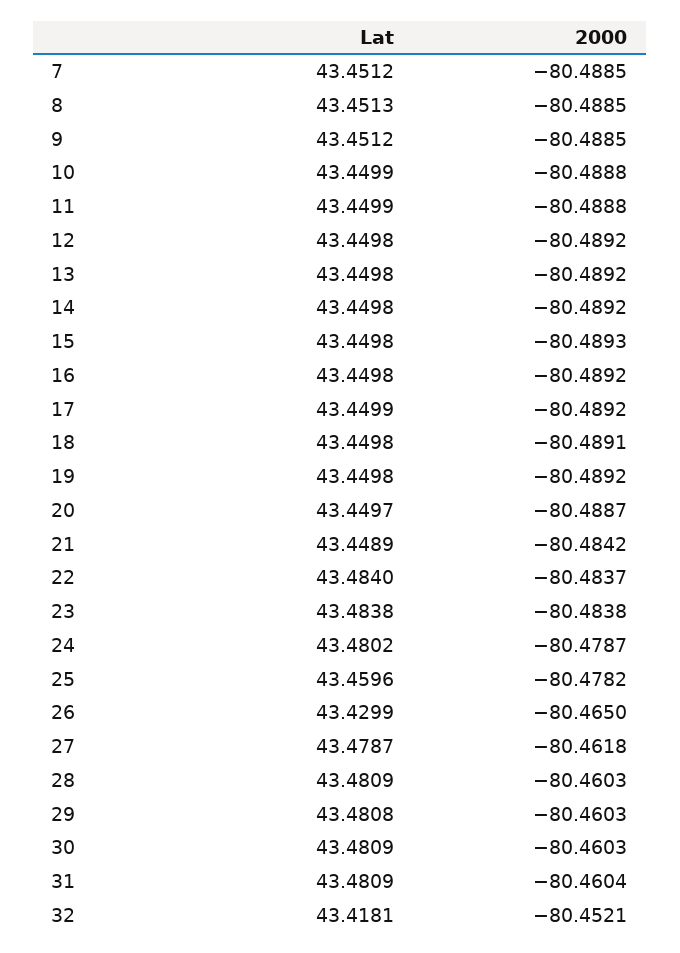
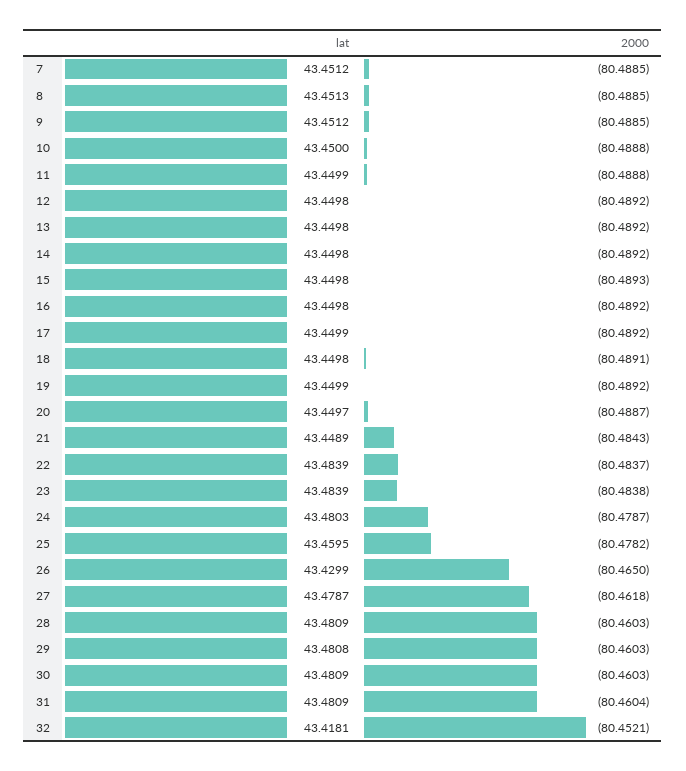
  {
    "Lat": {
      "7": 43.4512,
      "8": 43.4513,
      "9": 43.4512,
-     "10": 43.4499,
+     "10": 43.45,
      "11": 43.4499,
      "12": 43.4498,
      "13": 43.4498,
      "14": 43.4498,
      "15": 43.4498,
      "16": 43.4498,
      "17": 43.4499,
      "18": 43.4498,
-     "19": 43.4498,
+     "19": 43.4499,
      "20": 43.4497,
      "21": 43.4489,
-     "22": 43.484,
+     "22": 43.4839,
-     "23": 43.4838,
+     "23": 43.4839,
-     "24": 43.4802,
+     "24": 43.4803,
-     "25": 43.4596,
+     "25": 43.4595,
      "26": 43.4299,
      "27": 43.4787,
      "28": 43.4809,
      "29": 43.4808,
      "30": 43.4809,
      "31": 43.4809,
      "32": 43.4181
    },
    "2000": {
      "7": -80.4885,
      "8": -80.4885,
      "9": -80.4885,
      "10": -80.4888,
      "11": -80.4888,
      "12": -80.4892,
      "13": -80.4892,
      "14": -80.4892,
      "15": -80.4893,
      "16": -80.4892,
      "17": -80.4892,
      "18": -80.4891,
      "19": -80.4892,
      "20": -80.4887,
-     "21": -80.4842,
+     "21": -80.4843,
      "22": -80.4837,
      "23": -80.4838,
      "24": -80.4787,
      "25": -80.4782,
      "26": -80.465,
      "27": -80.4618,
      "28": -80.4603,
      "29": -80.4603,
      "30": -80.4603,
      "31": -80.4604,
      "32": -80.4521
    }
  }

